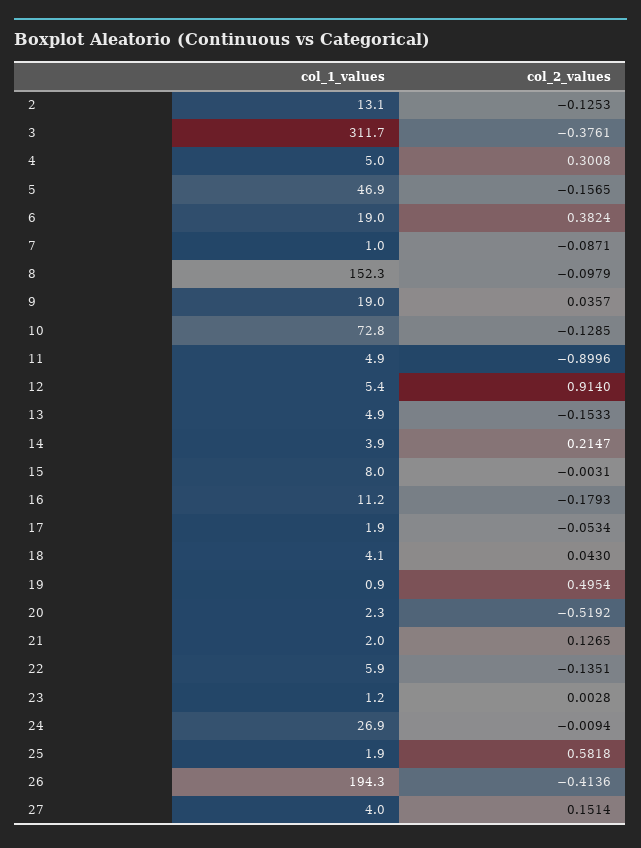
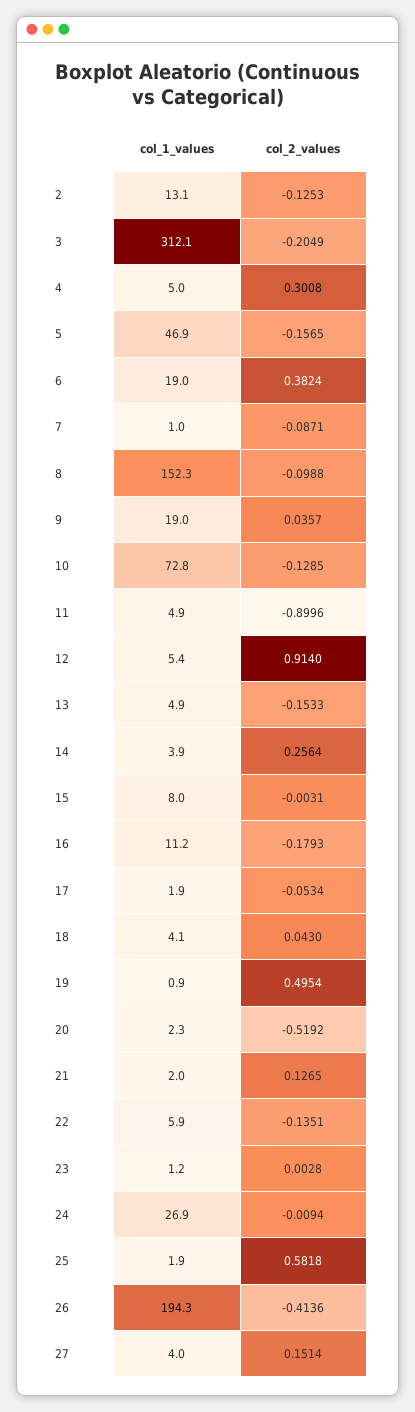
  {
    "col_1_values": {
      "2": 13.1,
-     "3": 311.7,
+     "3": 312.1,
      "4": 5,
      "5": 46.9,
      "6": 19,
      "7": 1,
      "8": 152.3,
      "9": 19,
      "10": 72.8,
      "11": 4.9,
      "12": 5.4,
      "13": 4.9,
      "14": 3.9,
      "15": 8,
      "16": 11.2,
      "17": 1.9,
      "18": 4.1,
      "19": 0.9,
      "20": 2.3,
      "21": 2,
      "22": 5.9,
      "23": 1.2,
      "24": 26.9,
      "25": 1.9,
      "26": 194.3,
      "27": 4
    },
    "col_2_values": {
      "2": -0.1253,
-     "3": -0.3761,
+     "3": -0.2049,
      "4": 0.3008,
      "5": -0.1565,
      "6": 0.3824,
      "7": -0.0871,
-     "8": -0.0979,
+     "8": -0.0988,
      "9": 0.0357,
      "10": -0.1285,
      "11": -0.8996,
      "12": 0.914,
      "13": -0.1533,
-     "14": 0.2147,
+     "14": 0.2564,
      "15": -0.0031,
      "16": -0.1793,
      "17": -0.0534,
      "18": 0.043,
      "19": 0.4954,
      "20": -0.5192,
      "21": 0.1265,
      "22": -0.1351,
      "23": 0.0028,
      "24": -0.0094,
      "25": 0.5818,
      "26": -0.4136,
      "27": 0.1514
    }
  }

